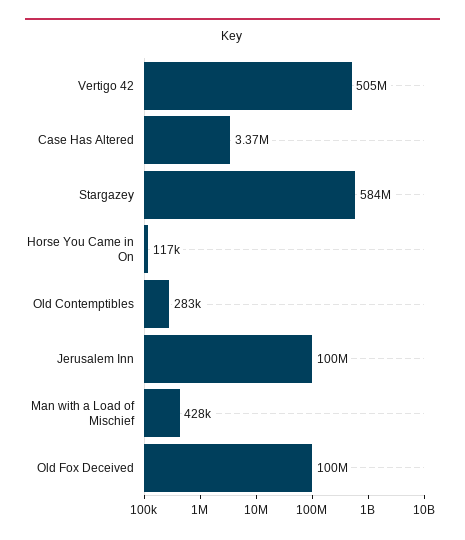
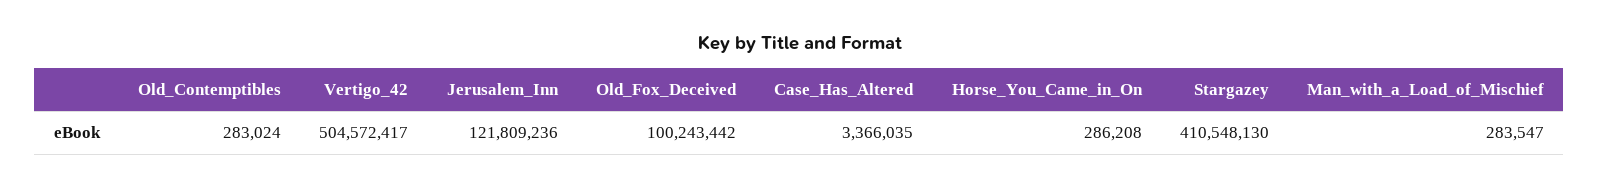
  {
    "Vertigo 42": 504572417,
    "Case Has Altered": 3366035,
-   "Stargazey": 584000000,
+   "Stargazey": 410548130,
-   "Horse You Came in On": 117000,
+   "Horse You Came in On": 286208,
    "Old Contemptibles": 283024,
-   "Jerusalem Inn": 100000000,
+   "Jerusalem Inn": 121809236,
-   "Man with a Load of Mischief": 428000,
+   "Man with a Load of Mischief": 283547,
    "Old Fox Deceived": 100243442
  }

